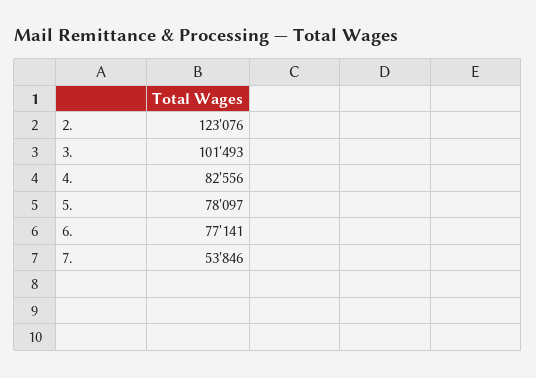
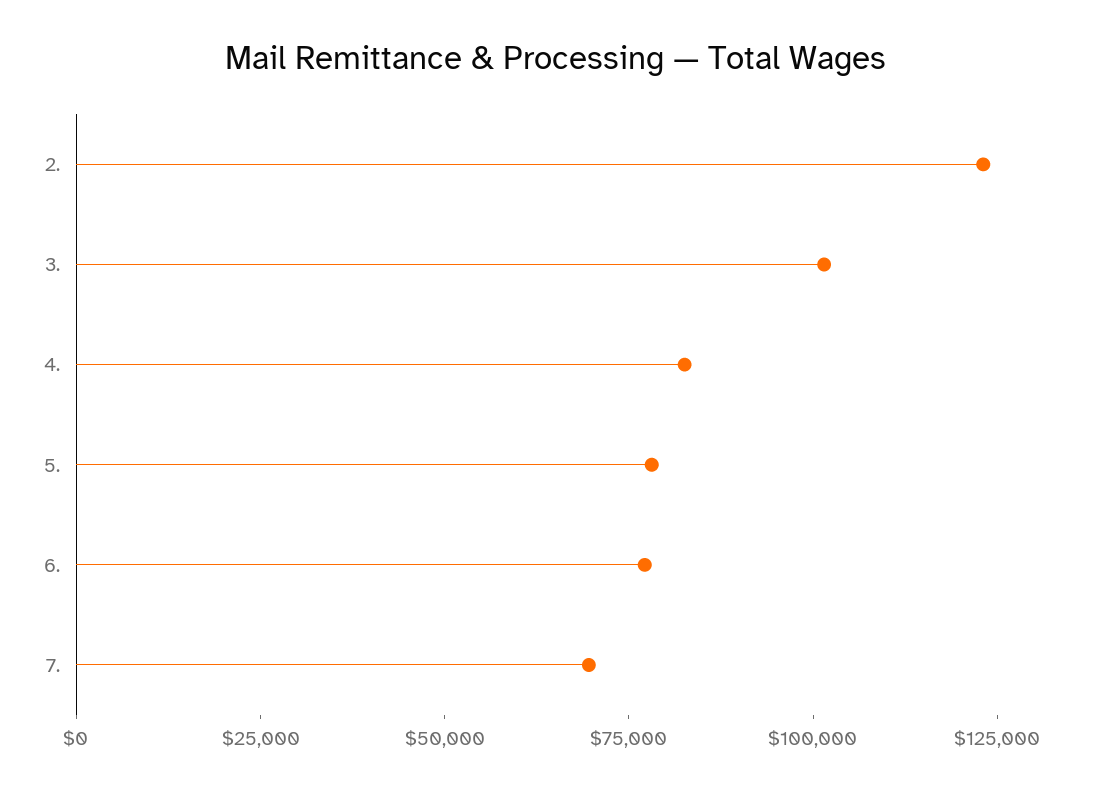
  {
    "2.": 123076,
    "3.": 101493,
    "4.": 82556,
    "5.": 78097,
    "6.": 77141,
-   "7.": 53846
+   "7.": 70000
  }

